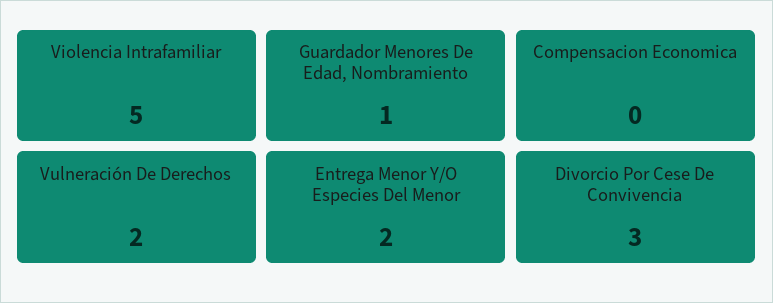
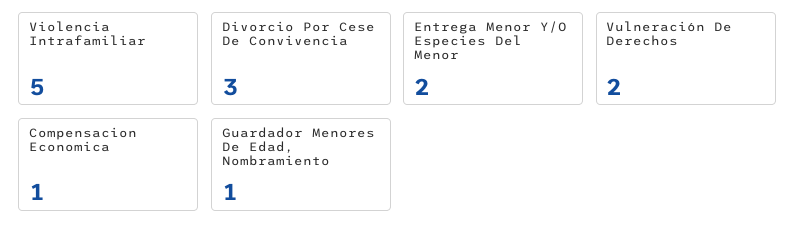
  {
    "Violencia Intrafamiliar": 5,
    "Guardador Menores De Edad, Nombramiento": 1,
-   "Compensacion Economica": 0,
+   "Compensacion Economica": 1,
    "Vulneración De Derechos": 2,
    "Entrega Menor Y/O Especies Del Menor": 2,
    "Divorcio Por Cese De Convivencia": 3
  }

